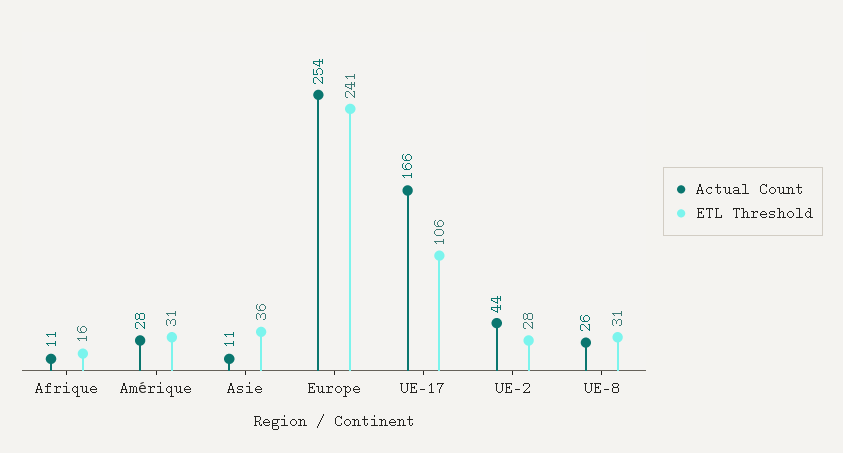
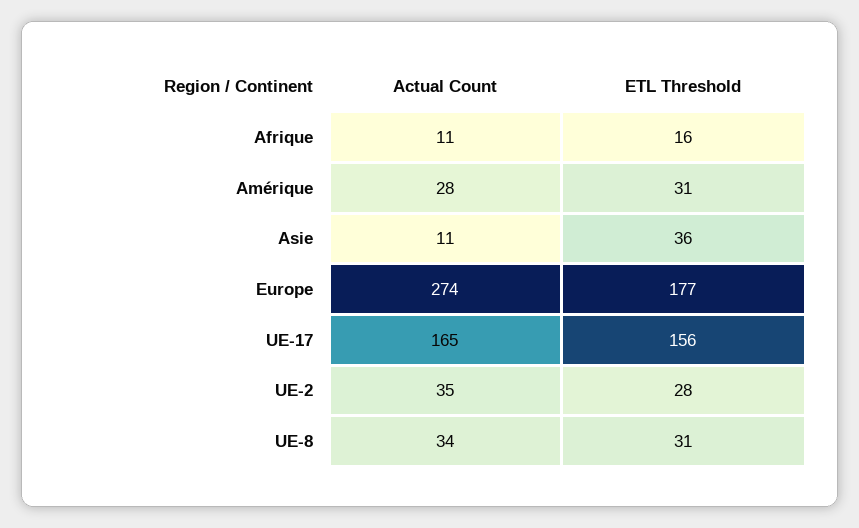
  {
    "Actual Count": {
      "Afrique": 11,
      "Amérique": 28,
      "Asie": 11,
-     "Europe": 254,
+     "Europe": 274,
-     "UE-17": 166,
+     "UE-17": 165,
-     "UE-2": 44,
+     "UE-2": 35,
-     "UE-8": 26
+     "UE-8": 34
    },
    "ETL Threshold": {
      "Afrique": 16,
      "Amérique": 31,
      "Asie": 36,
-     "Europe": 241,
+     "Europe": 177,
-     "UE-17": 106,
+     "UE-17": 156,
      "UE-2": 28,
      "UE-8": 31
    }
  }

